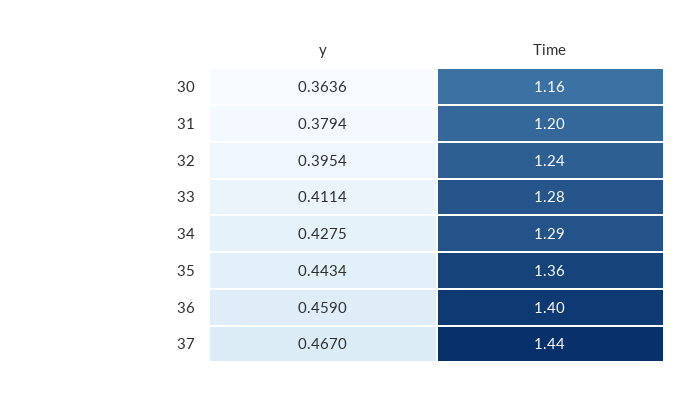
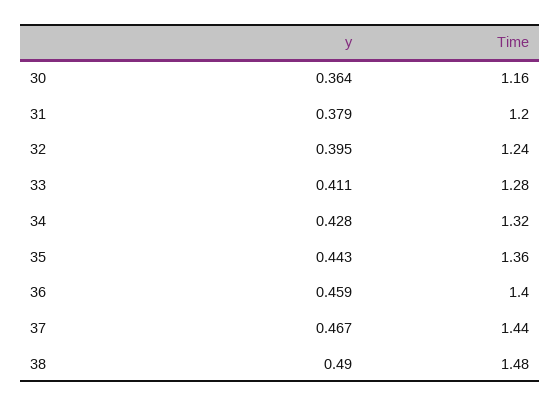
  {
    "y": {
      "30": 0.3636,
      "31": 0.3794,
      "32": 0.3954,
      "33": 0.4114,
      "34": 0.4275,
      "35": 0.4434,
      "36": 0.459,
-     "37": 0.467
+     "37": 0.467,
+     "38": 0.49
    },
    "Time": {
      "30": 1.16,
      "31": 1.2,
      "32": 1.24,
      "33": 1.28,
-     "34": 1.29,
+     "34": 1.32,
      "35": 1.36,
      "36": 1.4,
-     "37": 1.44
+     "37": 1.44,
+     "38": 1.48
    }
  }

